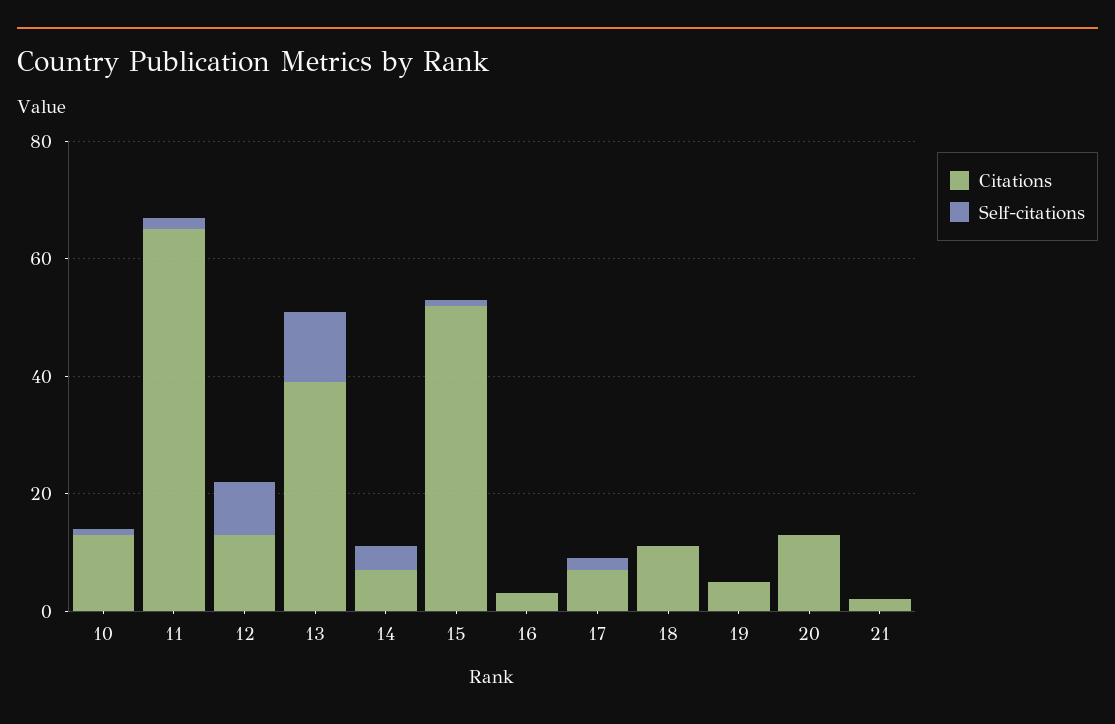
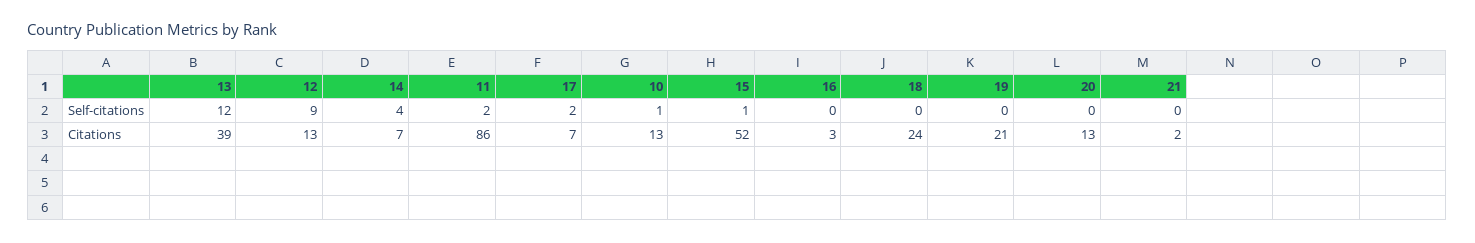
  {
    "Citations": {
      "10": 13,
-     "11": 65,
+     "11": 86,
      "12": 13,
      "13": 39,
      "14": 7,
      "15": 52,
      "16": 3,
      "17": 7,
-     "18": 10,
+     "18": 24,
-     "19": 5,
+     "19": 21,
      "20": 13,
      "21": 2
    },
    "Self-citations": {
      "10": 1,
      "11": 2,
      "12": 9,
      "13": 12,
      "14": 4,
      "15": 1,
      "16": 0,
      "17": 2,
      "18": 0,
      "19": 0,
      "20": 0,
      "21": 0
    }
  }

